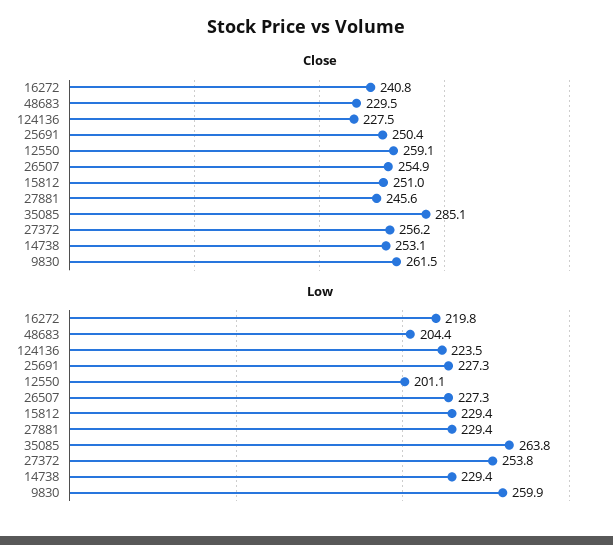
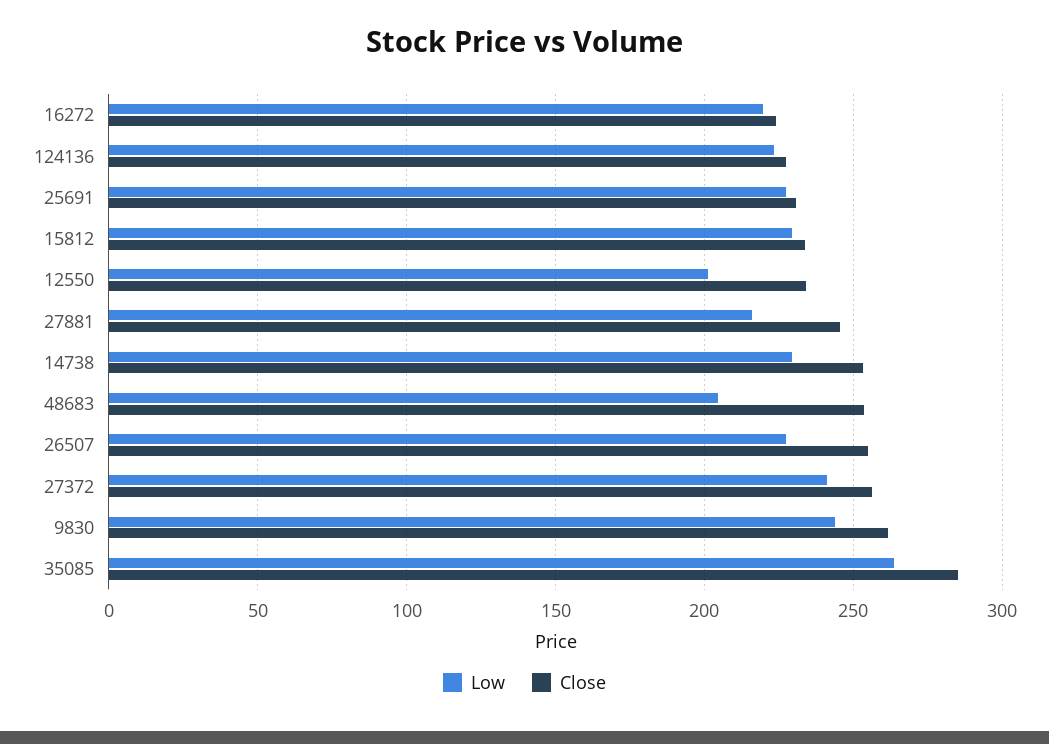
  {
    "Close": {
-     "16272": 240.8,
+     "16272": 225,
-     "48683": 229.5,
+     "48683": 255,
      "124136": 227.5,
-     "25691": 250.4,
+     "25691": 230,
-     "12550": 259.1,
+     "12550": 235,
      "26507": 254.9,
-     "15812": 251,
+     "15812": 235,
      "27881": 245.6,
      "35085": 285.1,
      "27372": 256.2,
      "14738": 253.1,
      "9830": 261.5
    },
    "Low": {
      "16272": 219.8,
      "48683": 204.4,
      "124136": 223.5,
      "25691": 227.3,
      "12550": 201.1,
      "26507": 227.3,
      "15812": 229.4,
-     "27881": 229.4,
+     "27881": 215,
      "35085": 263.8,
-     "27372": 253.8,
+     "27372": 240,
      "14738": 229.4,
-     "9830": 259.9
+     "9830": 245
    }
  }

